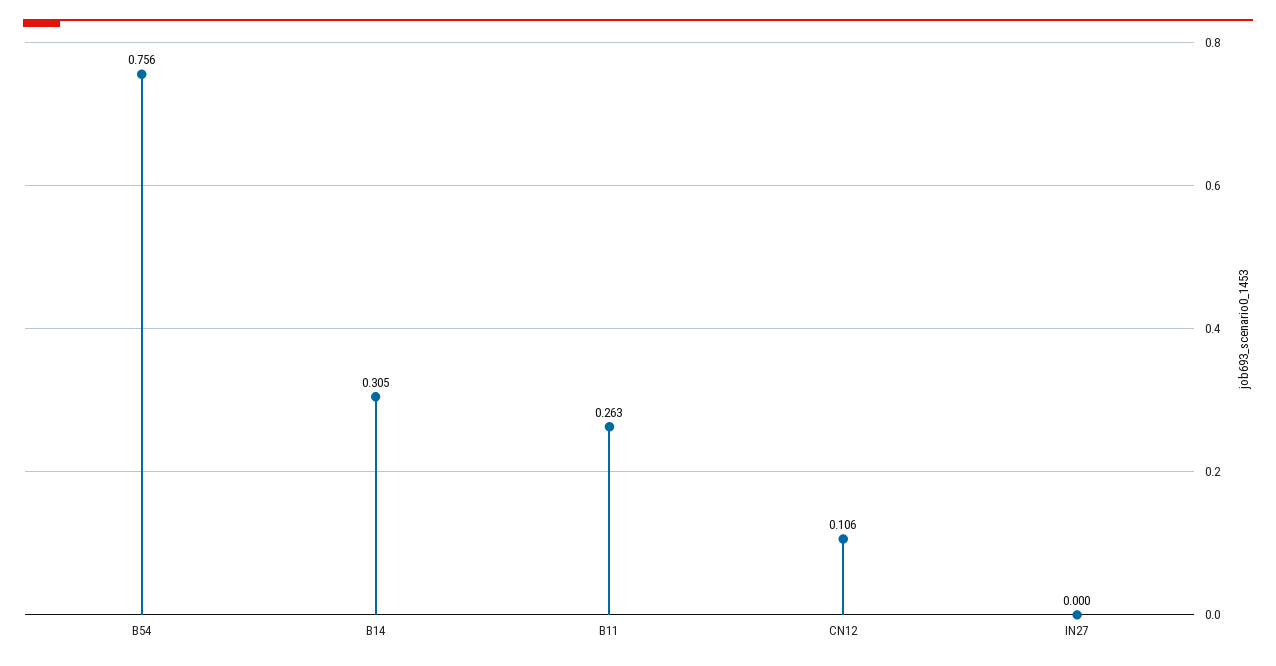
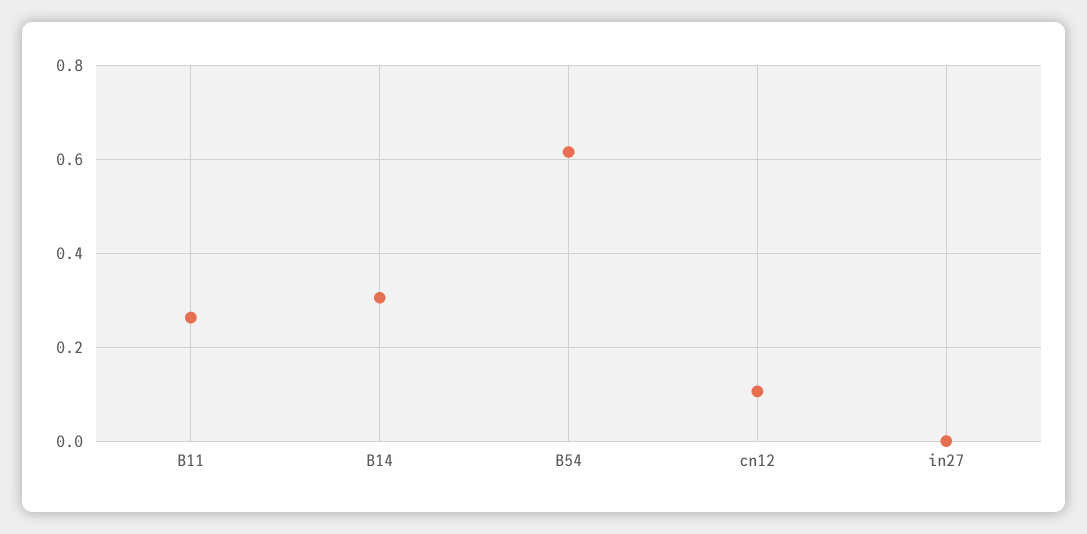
  {
-   "B54": 0.756,
+   "B54": 0.62,
    "B14": 0.305,
    "B11": 0.263,
    "CN12": 0.106,
    "IN27": 0
  }

